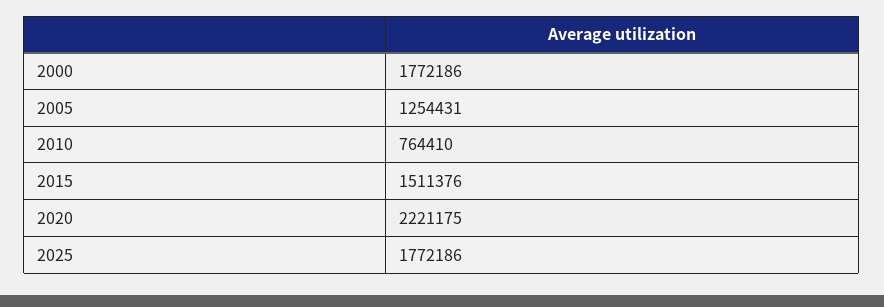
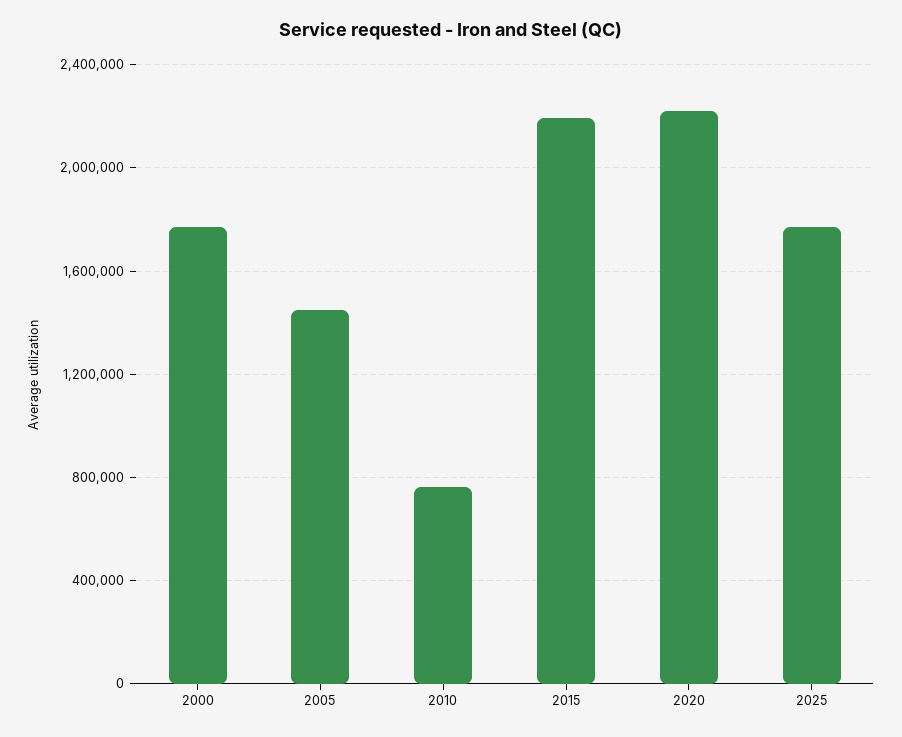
  {
    "2000": 1772186,
-   "2005": 1254431,
+   "2005": 1450000,
    "2010": 764410,
-   "2015": 1511376,
+   "2015": 2200000,
    "2020": 2221175,
    "2025": 1772186
  }

